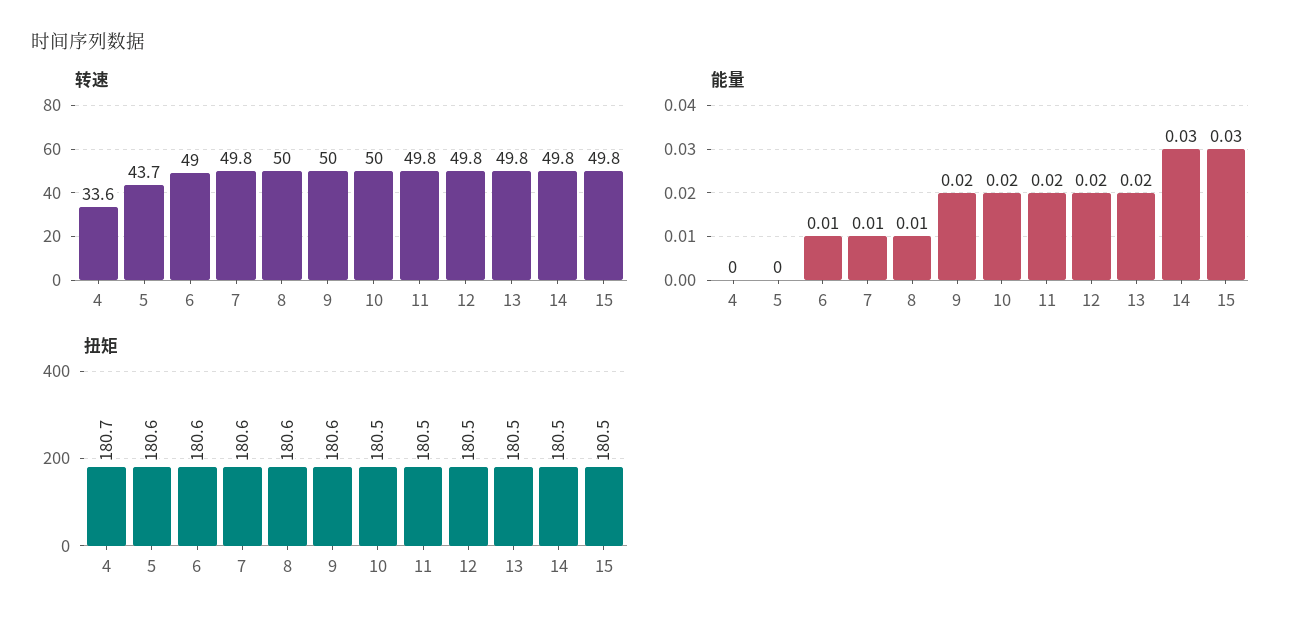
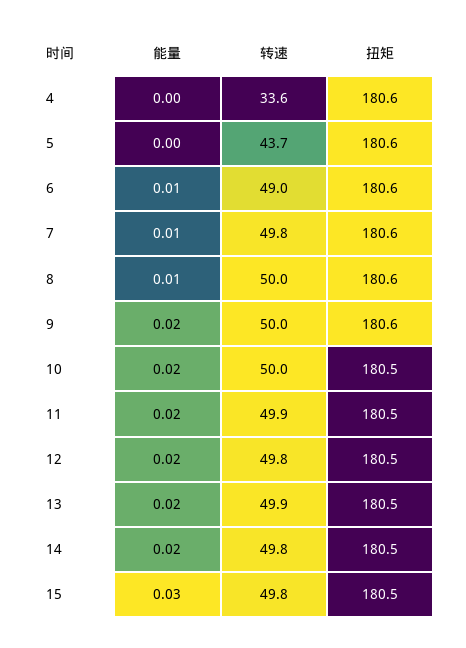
  {
    "转速": {
      "4": 33.6,
      "5": 43.7,
      "6": 49,
      "7": 49.8,
      "8": 50,
      "9": 50,
      "10": 50,
-     "11": 49.8,
+     "11": 49.9,
      "12": 49.8,
-     "13": 49.8,
+     "13": 49.9,
      "14": 49.8,
      "15": 49.8
    },
    "能量": {
      "4": 0,
      "5": 0,
      "6": 0.01,
      "7": 0.01,
      "8": 0.01,
      "9": 0.02,
      "10": 0.02,
      "11": 0.02,
      "12": 0.02,
      "13": 0.02,
-     "14": 0.03,
+     "14": 0.02,
      "15": 0.03
    },
    "扭矩": {
-     "4": 180.7,
+     "4": 180.6,
      "5": 180.6,
      "6": 180.6,
      "7": 180.6,
      "8": 180.6,
      "9": 180.6,
      "10": 180.5,
      "11": 180.5,
      "12": 180.5,
      "13": 180.5,
      "14": 180.5,
      "15": 180.5
    }
  }

